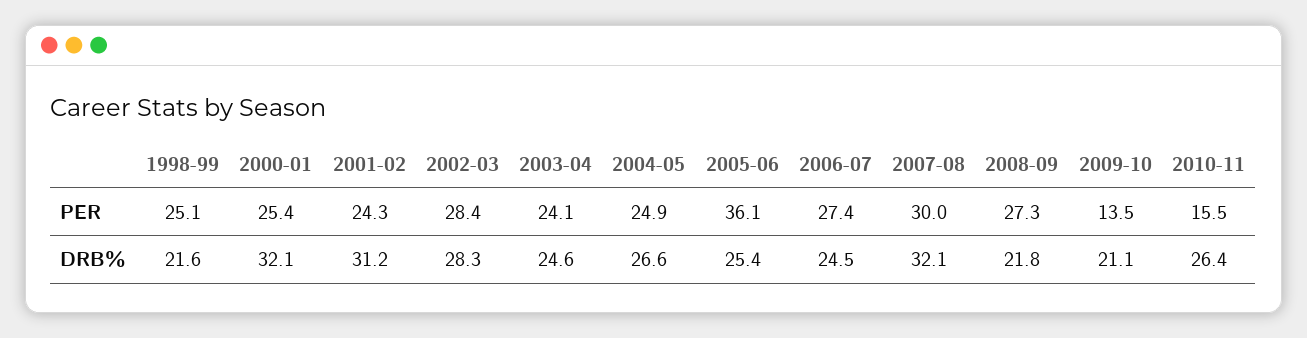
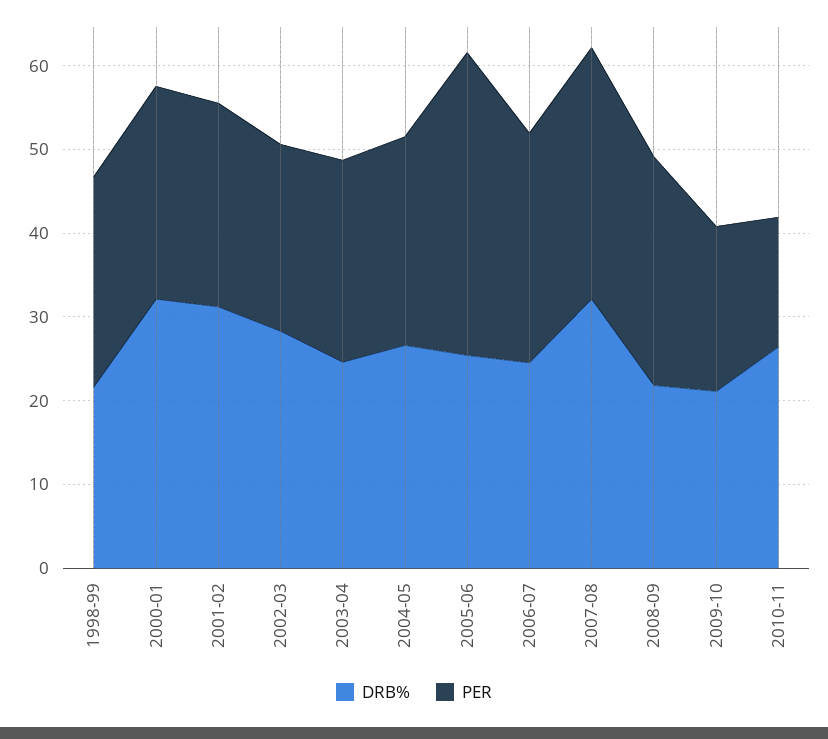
  {
    "PER": {
      "1998-99": 25.1,
      "2000-01": 25.4,
      "2001-02": 24.3,
-     "2002-03": 28.4,
+     "2002-03": 22,
      "2003-04": 24.1,
      "2004-05": 24.9,
      "2005-06": 36.1,
      "2006-07": 27.4,
      "2007-08": 30,
      "2008-09": 27.3,
-     "2009-10": 13.5,
+     "2009-10": 20,
      "2010-11": 15.5
    },
    "DRB%": {
      "1998-99": 21.6,
      "2000-01": 32.1,
      "2001-02": 31.2,
      "2002-03": 28.3,
      "2003-04": 24.6,
      "2004-05": 26.6,
      "2005-06": 25.4,
      "2006-07": 24.5,
      "2007-08": 32.1,
      "2008-09": 21.8,
      "2009-10": 21.1,
      "2010-11": 26.4
    }
  }

